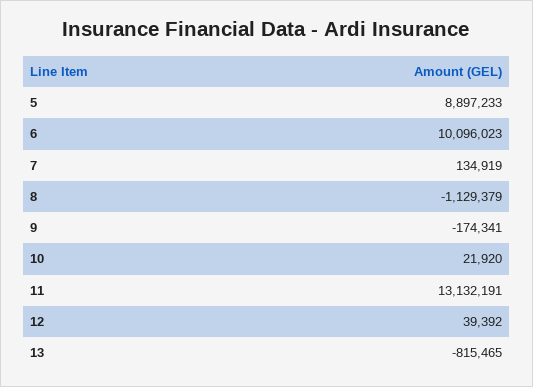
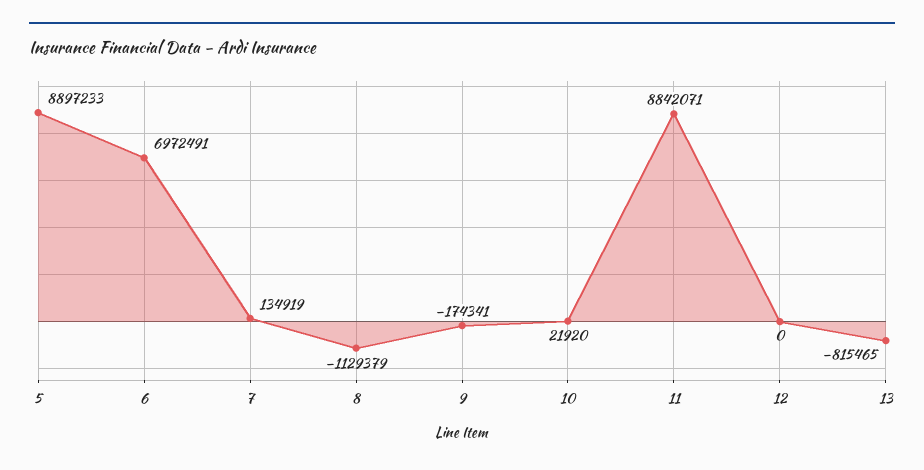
  {
    "5": 8897233,
-   "6": 10096023,
+   "6": 6972491,
    "7": 134919,
    "8": -1129379,
    "9": -174341,
    "10": 21920,
-   "11": 13132191,
+   "11": 8842071,
-   "12": 39392,
+   "12": 0,
    "13": -815465
  }

